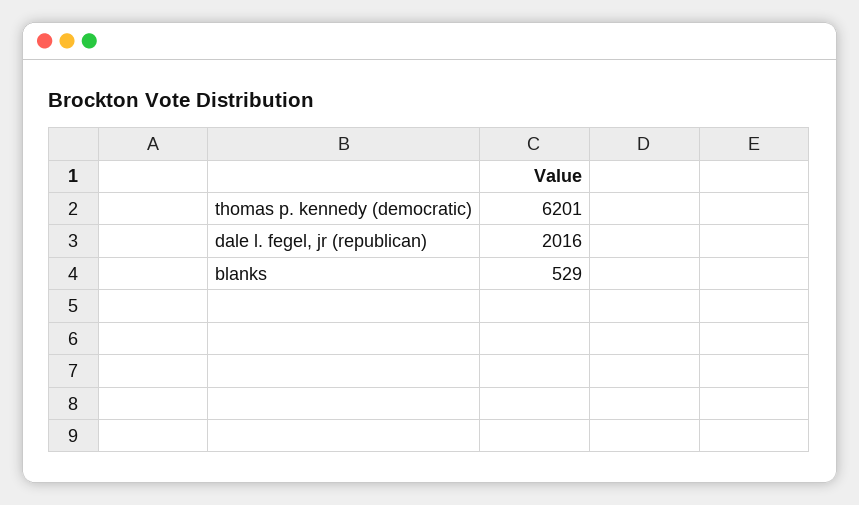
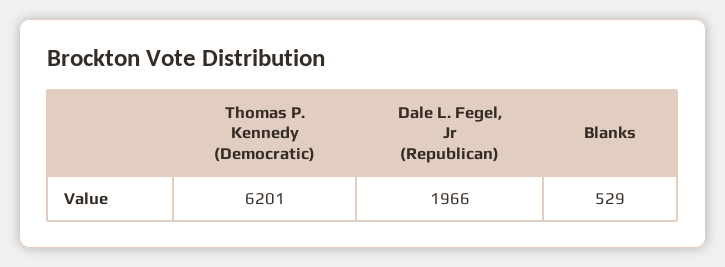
  {
    "thomas p. kennedy (democratic)": 6201,
-   "dale l. fegel, jr (republican)": 2016,
+   "dale l. fegel, jr (republican)": 1966,
    "blanks": 529
  }

